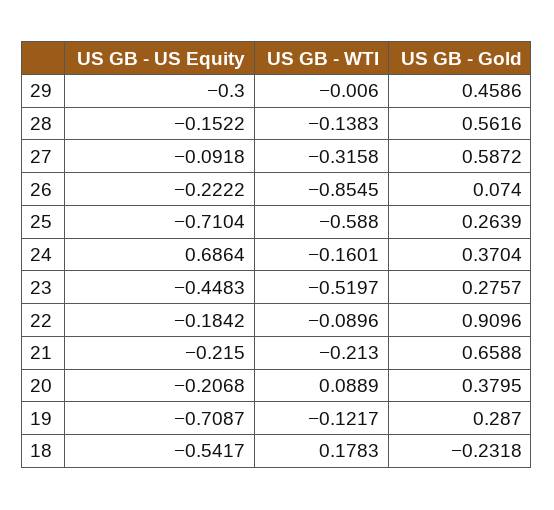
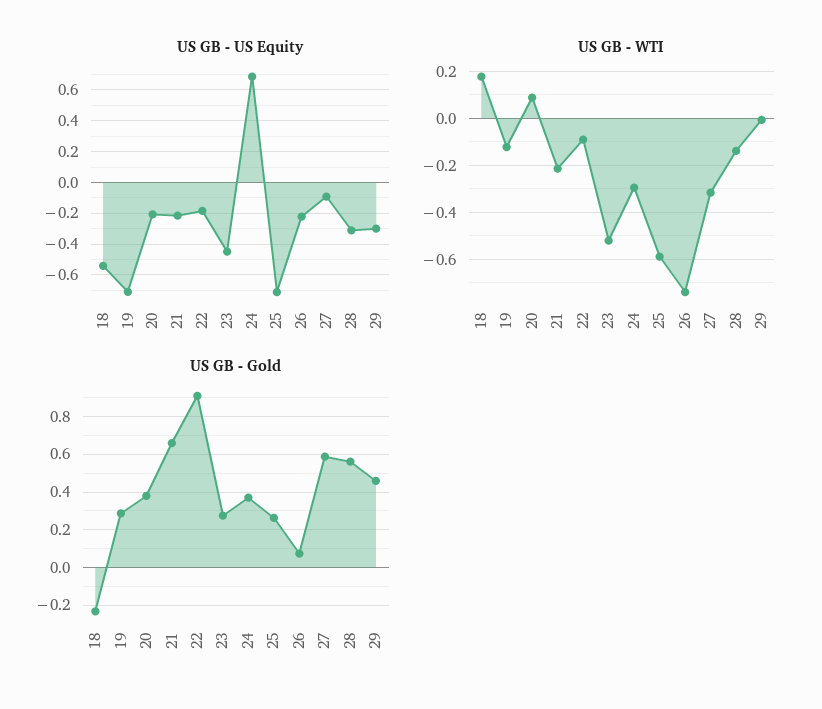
  {
    "US GB - US Equity": {
      "29": -0.3,
-     "28": -0.1522,
+     "28": -0.3,
      "27": -0.0918,
      "26": -0.2222,
      "25": -0.7104,
      "24": 0.6864,
      "23": -0.4483,
      "22": -0.1842,
      "21": -0.215,
      "20": -0.2068,
      "19": -0.7087,
      "18": -0.5417
    },
    "US GB - WTI": {
      "29": -0.006,
      "28": -0.1383,
      "27": -0.3158,
-     "26": -0.8545,
+     "26": -0.75,
      "25": -0.588,
-     "24": -0.1601,
+     "24": -0.3,
      "23": -0.5197,
      "22": -0.0896,
      "21": -0.213,
      "20": 0.0889,
      "19": -0.1217,
      "18": 0.1783
    },
    "US GB - Gold": {
      "29": 0.4586,
      "28": 0.5616,
      "27": 0.5872,
      "26": 0.074,
      "25": 0.2639,
      "24": 0.3704,
      "23": 0.2757,
      "22": 0.9096,
      "21": 0.6588,
      "20": 0.3795,
      "19": 0.287,
      "18": -0.2318
    }
  }

